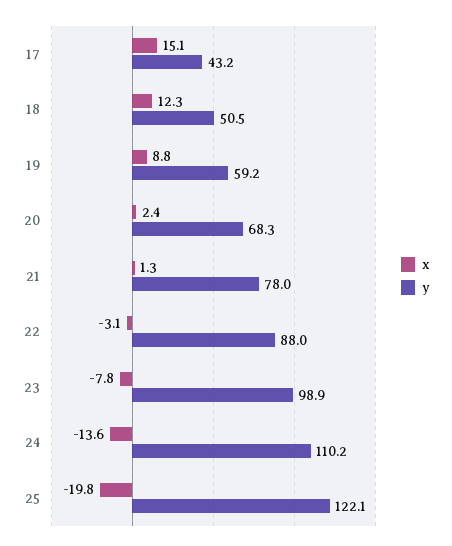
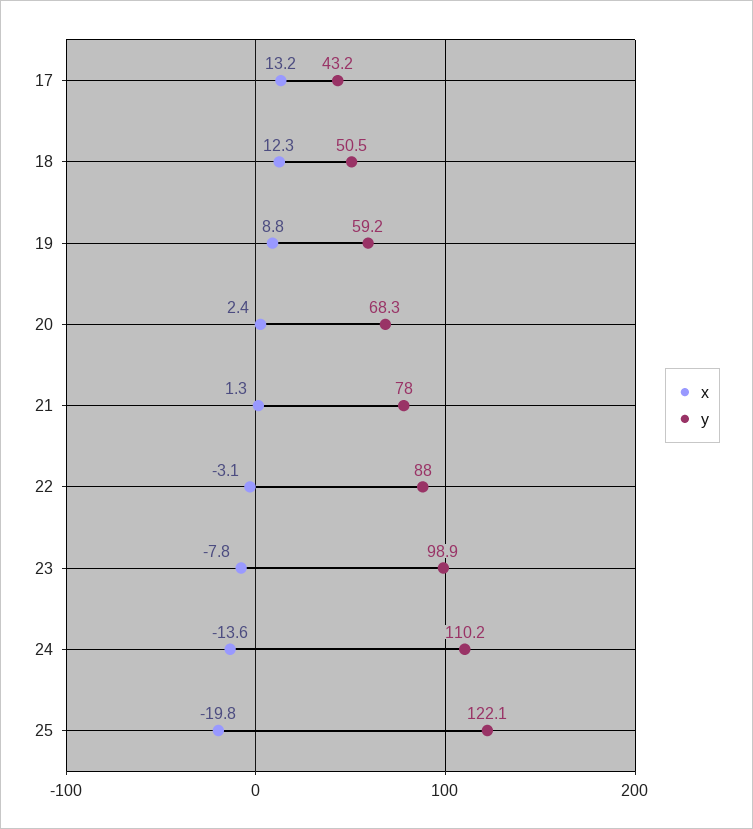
  {
    "x": {
-     "17": 15.1,
+     "17": 13.2,
      "18": 12.3,
      "19": 8.8,
      "20": 2.4,
      "21": 1.3,
      "22": -3.1,
      "23": -7.8,
      "24": -13.6,
      "25": -19.8
    },
    "y": {
      "17": 43.2,
      "18": 50.5,
      "19": 59.2,
      "20": 68.3,
      "21": 78,
      "22": 88,
      "23": 98.9,
      "24": 110.2,
      "25": 122.1
    }
  }

